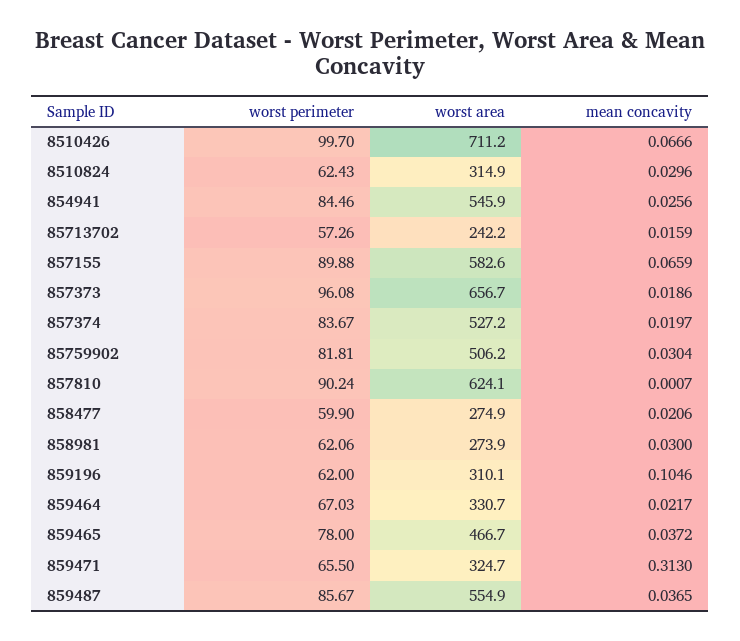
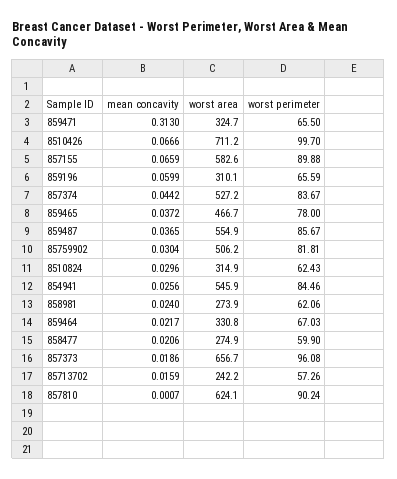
  {
    "worst perimeter": {
      "8510426": 99.7,
      "8510824": 62.43,
      "854941": 84.46,
      "85713702": 57.26,
      "857155": 89.88,
      "857373": 96.08,
      "857374": 83.67,
      "85759902": 81.81,
      "857810": 90.24,
      "858477": 59.9,
      "858981": 62.06,
-     "859196": 62,
+     "859196": 65.59,
      "859464": 67.03,
      "859465": 78,
      "859471": 65.5,
      "859487": 85.67
    },
    "worst area": {
      "8510426": 711.2,
      "8510824": 314.9,
      "854941": 545.9,
      "85713702": 242.2,
      "857155": 582.6,
      "857373": 656.7,
      "857374": 527.2,
      "85759902": 506.2,
      "857810": 624.1,
      "858477": 274.9,
      "858981": 273.9,
      "859196": 310.1,
-     "859464": 330.7,
+     "859464": 330.8,
      "859465": 466.7,
      "859471": 324.7,
      "859487": 554.9
    },
    "mean concavity": {
      "8510426": 0.0666,
      "8510824": 0.0296,
      "854941": 0.0256,
      "85713702": 0.0159,
      "857155": 0.0659,
      "857373": 0.0186,
-     "857374": 0.0197,
+     "857374": 0.0442,
      "85759902": 0.0304,
      "857810": 0.0007,
      "858477": 0.0206,
-     "858981": 0.03,
+     "858981": 0.024,
-     "859196": 0.1046,
+     "859196": 0.0599,
      "859464": 0.0217,
      "859465": 0.0372,
      "859471": 0.313,
      "859487": 0.0365
    }
  }

